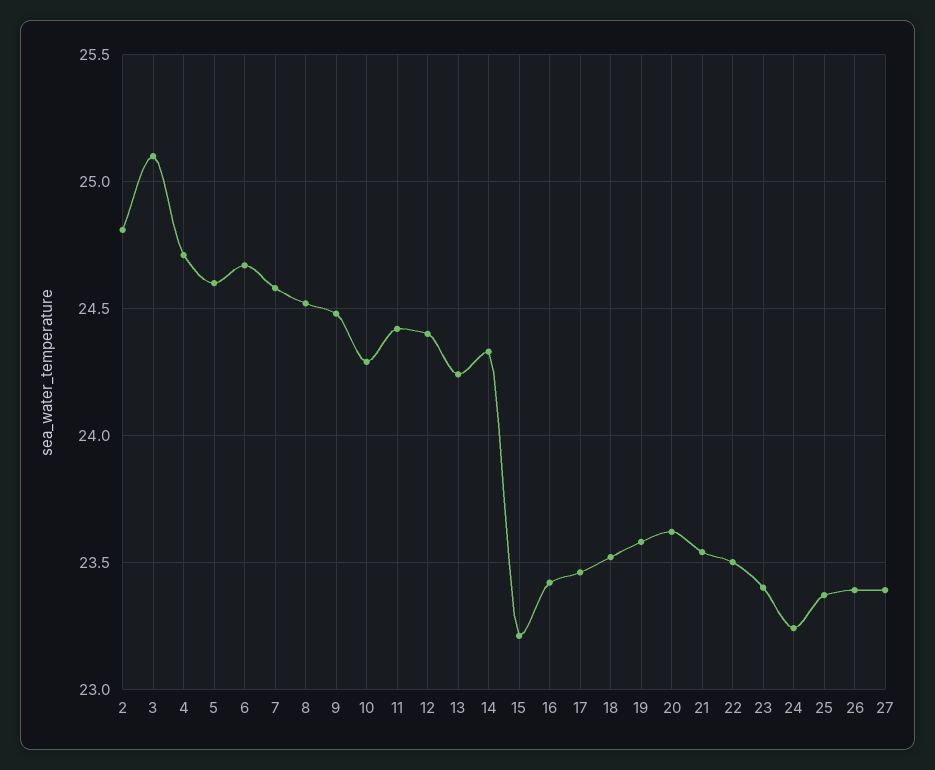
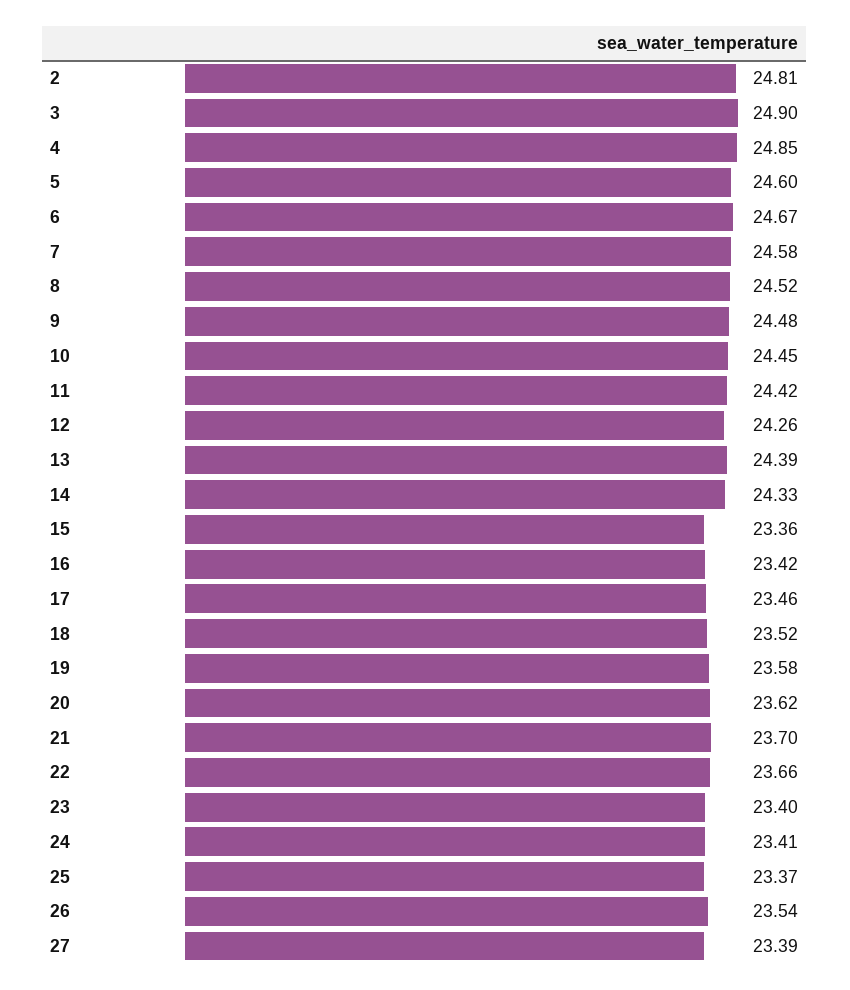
  {
    "2": 24.81,
-   "3": 25.1,
+   "3": 24.9,
-   "4": 24.7,
+   "4": 24.85,
    "5": 24.6,
    "6": 24.67,
    "7": 24.58,
    "8": 24.52,
    "9": 24.48,
-   "10": 24.3,
+   "10": 24.45,
    "11": 24.42,
-   "12": 24.4,
+   "12": 24.26,
-   "13": 24.25,
+   "13": 24.39,
    "14": 24.33,
-   "15": 23.2,
+   "15": 23.36,
    "16": 23.42,
    "17": 23.46,
    "18": 23.52,
    "19": 23.58,
    "20": 23.62,
-   "21": 23.55,
+   "21": 23.7,
-   "22": 23.5,
+   "22": 23.66,
    "23": 23.4,
-   "24": 23.25,
+   "24": 23.41,
    "25": 23.37,
-   "26": 23.4,
+   "26": 23.54,
    "27": 23.39
  }

